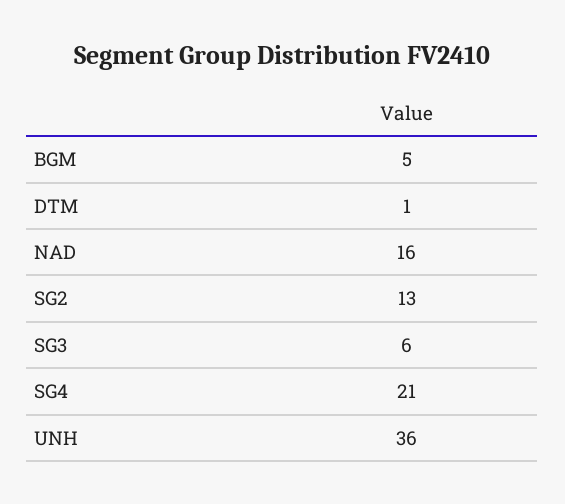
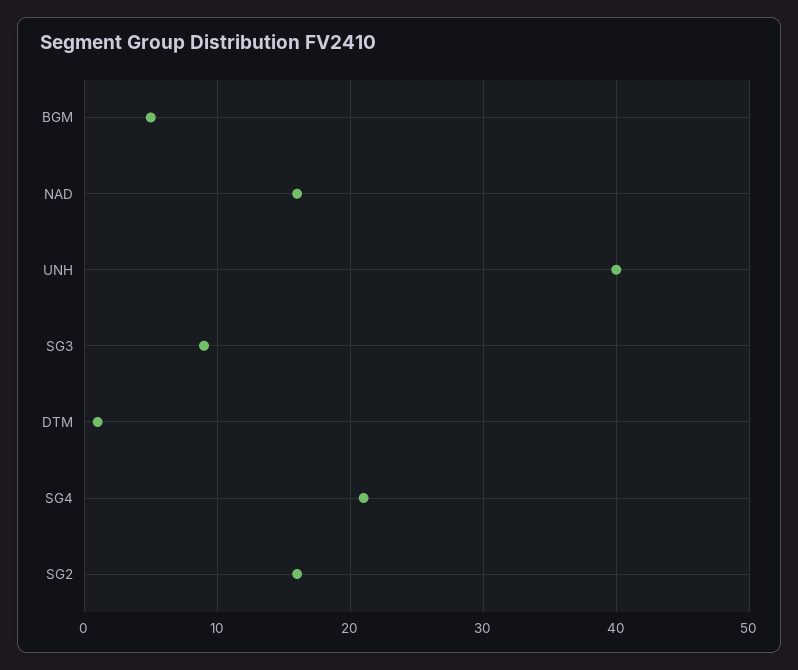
  {
    "BGM": 5,
    "DTM": 1,
    "NAD": 16,
-   "SG2": 13,
+   "SG2": 16,
-   "SG3": 6,
+   "SG3": 9,
    "SG4": 21,
-   "UNH": 36
+   "UNH": 40
  }

